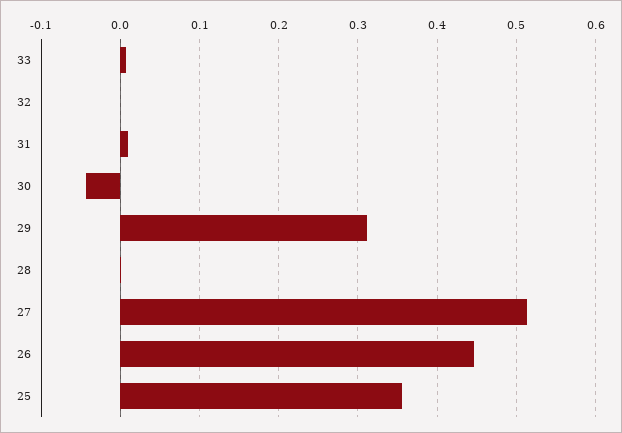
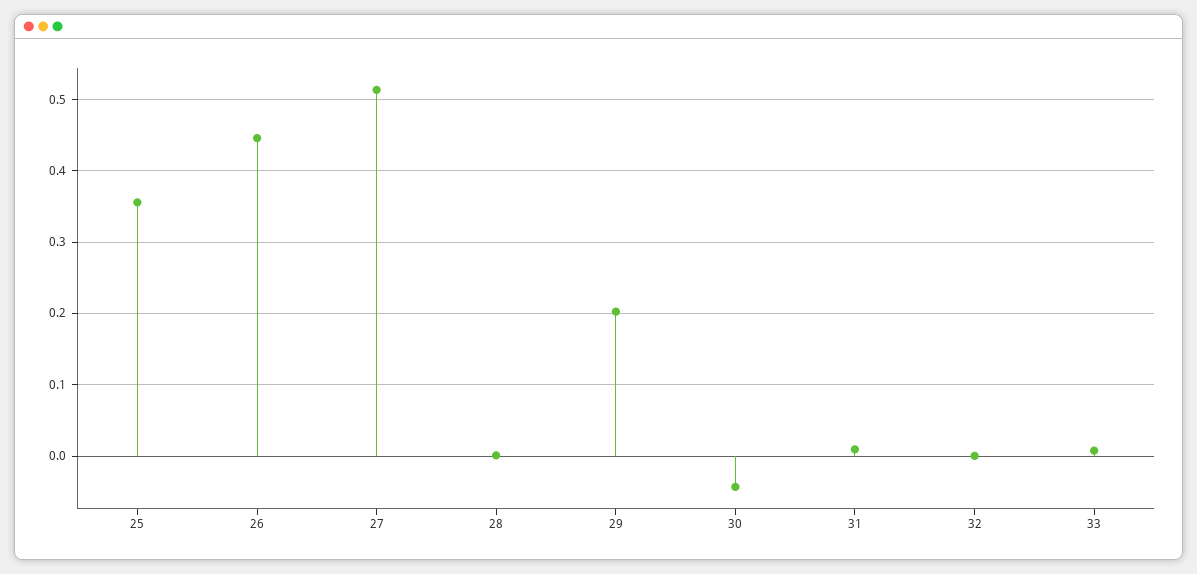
  {
    "33": 0.01,
    "32": 0,
    "31": 0.01,
    "30": -0.04,
-   "29": 0.31,
+   "29": 0.2,
    "28": 0,
    "27": 0.51,
    "26": 0.45,
    "25": 0.36
  }

